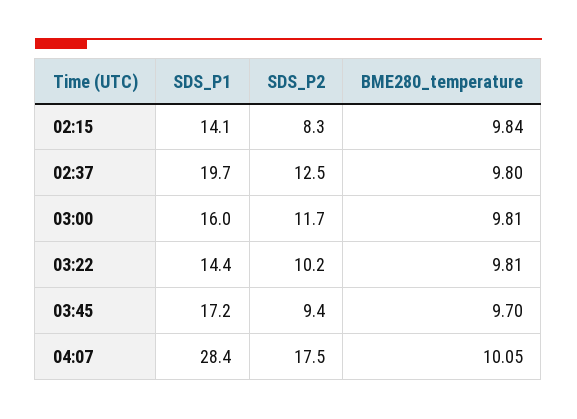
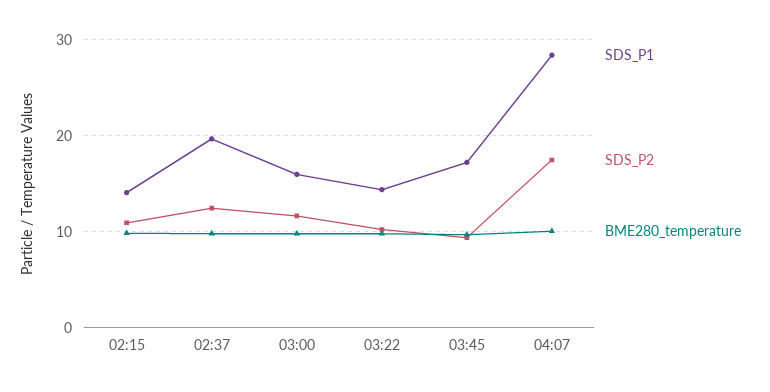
  {
    "SDS_P1": {
      "02:15": 14.1,
      "02:37": 19.7,
      "03:00": 16,
      "03:22": 14.4,
      "03:45": 17.2,
      "04:07": 28.4
    },
    "SDS_P2": {
-     "02:15": 8.3,
+     "02:15": 11,
      "02:37": 12.5,
      "03:00": 11.7,
      "03:22": 10.2,
      "03:45": 9.4,
      "04:07": 17.5
    },
    "BME280_temperature": {
      "02:15": 9.84,
      "02:37": 9.8,
      "03:00": 9.81,
      "03:22": 9.81,
      "03:45": 9.7,
      "04:07": 10.05
    }
  }

